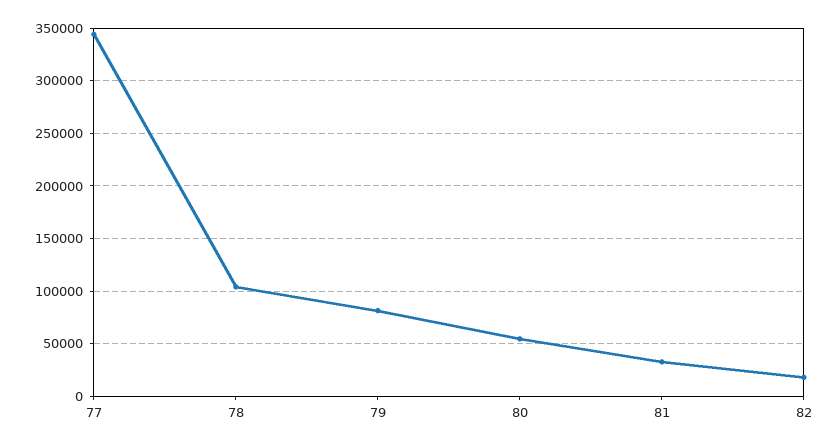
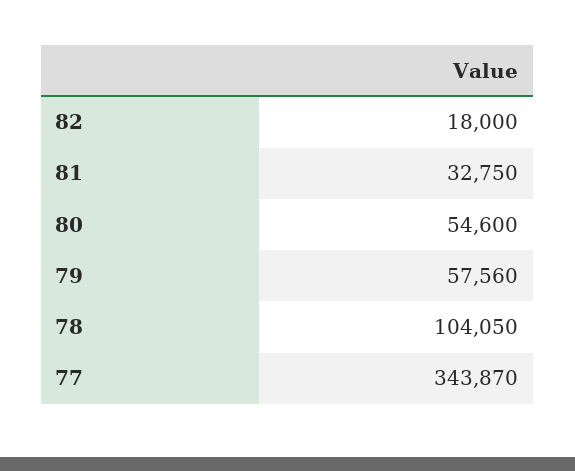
  {
    "77": 343870,
    "78": 104050,
-   "79": 80000,
+   "79": 57560,
    "80": 54600,
    "81": 32750,
    "82": 18000
  }

